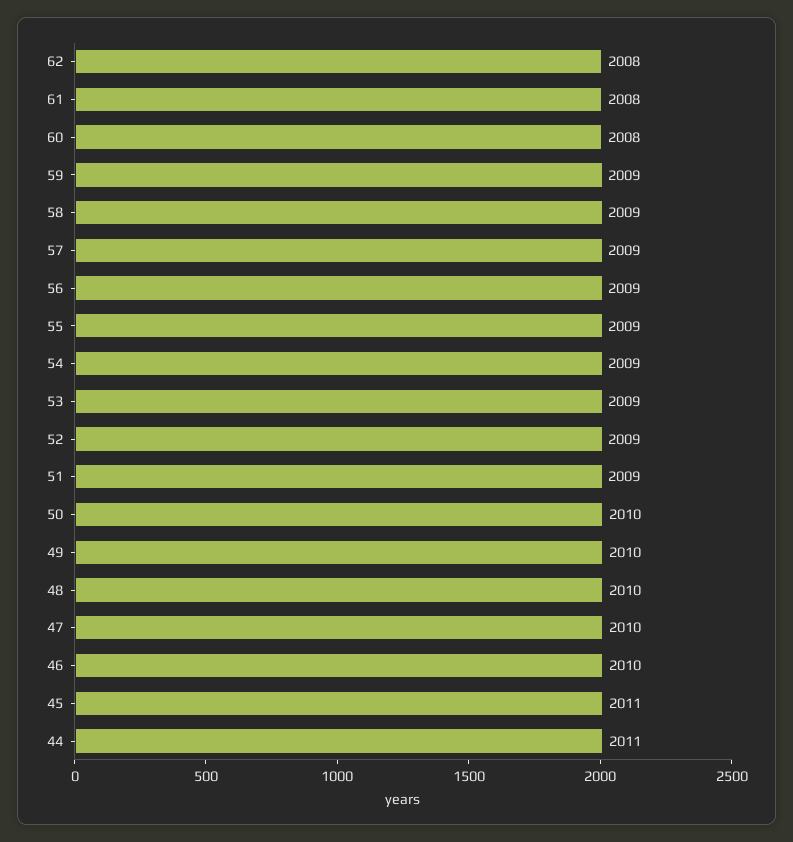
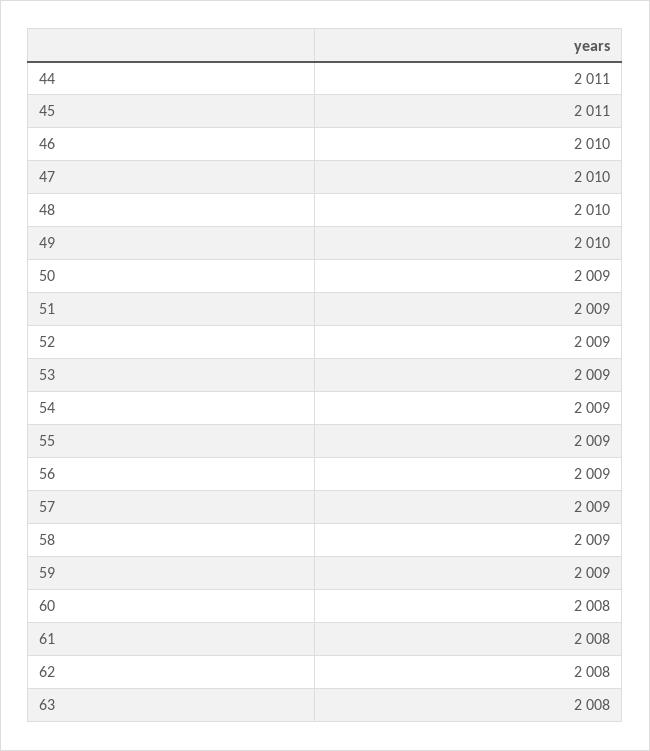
  {
    "62": 2008,
    "61": 2008,
    "60": 2008,
    "59": 2009,
    "58": 2009,
    "57": 2009,
    "56": 2009,
    "55": 2009,
    "54": 2009,
    "53": 2009,
    "52": 2009,
    "51": 2009,
-   "50": 2010,
+   "50": 2009,
    "49": 2010,
    "48": 2010,
    "47": 2010,
    "46": 2010,
    "45": 2011,
-   "44": 2011
+   "44": 2011,
+   "63": 2008
  }

